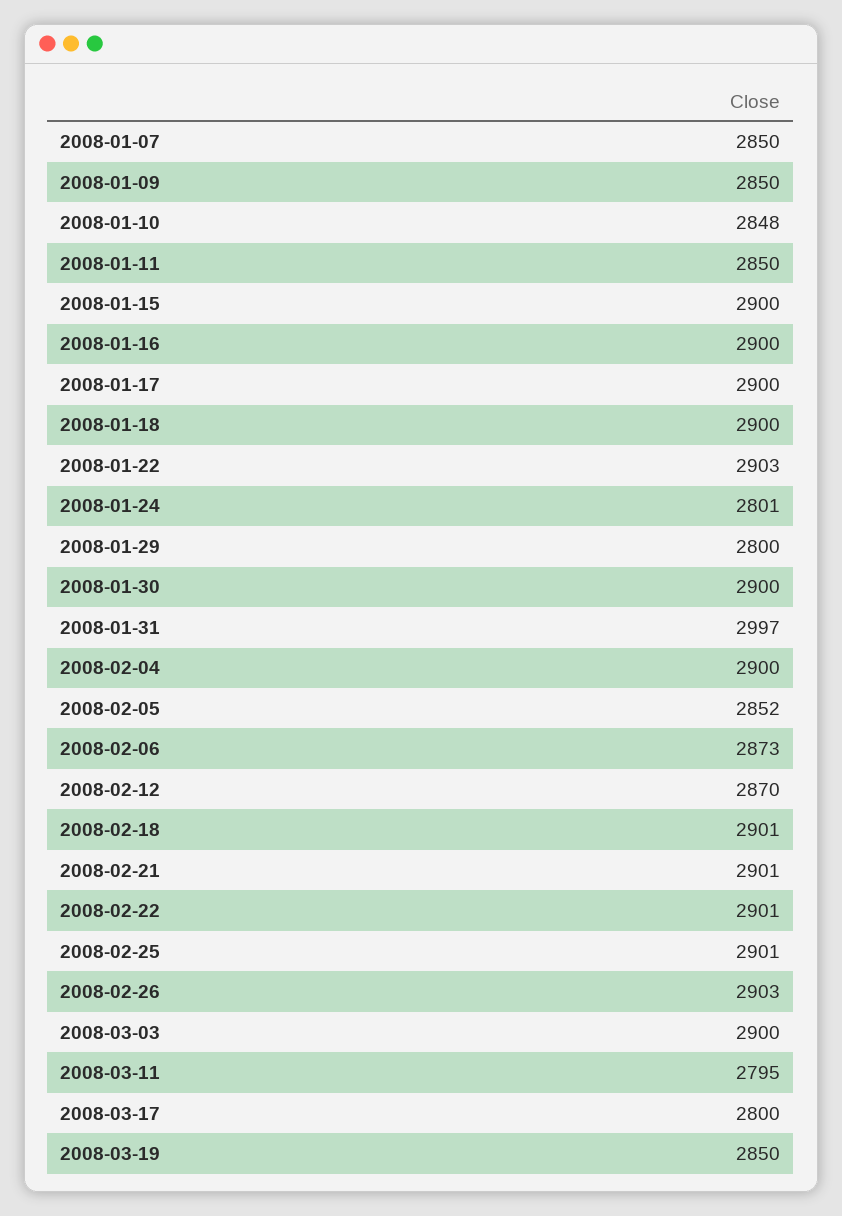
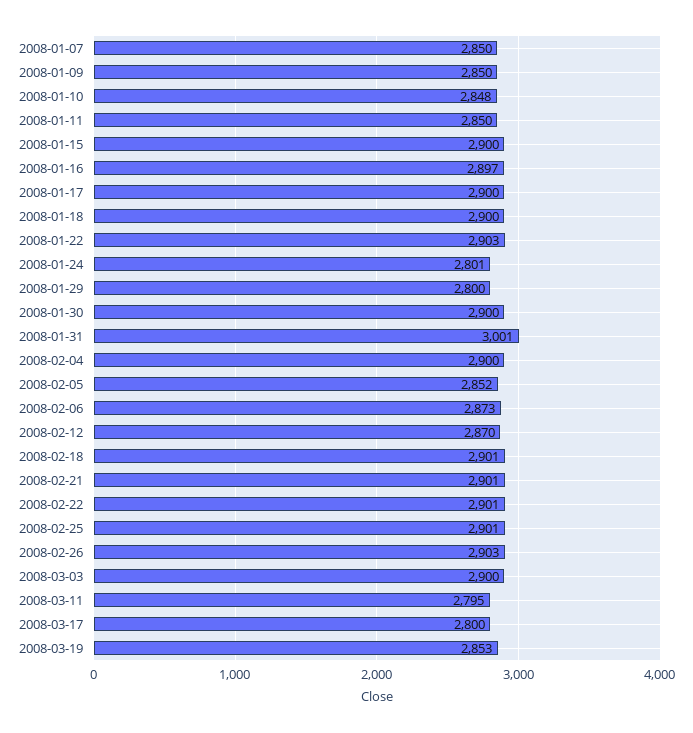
  {
    "2008-01-07": 2850,
    "2008-01-09": 2850,
    "2008-01-10": 2848,
    "2008-01-11": 2850,
    "2008-01-15": 2900,
-   "2008-01-16": 2900,
+   "2008-01-16": 2897,
    "2008-01-17": 2900,
    "2008-01-18": 2900,
    "2008-01-22": 2903,
    "2008-01-24": 2801,
    "2008-01-29": 2800,
    "2008-01-30": 2900,
-   "2008-01-31": 2997,
+   "2008-01-31": 3001,
    "2008-02-04": 2900,
    "2008-02-05": 2852,
    "2008-02-06": 2873,
    "2008-02-12": 2870,
    "2008-02-18": 2901,
    "2008-02-21": 2901,
    "2008-02-22": 2901,
    "2008-02-25": 2901,
    "2008-02-26": 2903,
    "2008-03-03": 2900,
    "2008-03-11": 2795,
    "2008-03-17": 2800,
-   "2008-03-19": 2850
+   "2008-03-19": 2853
  }

